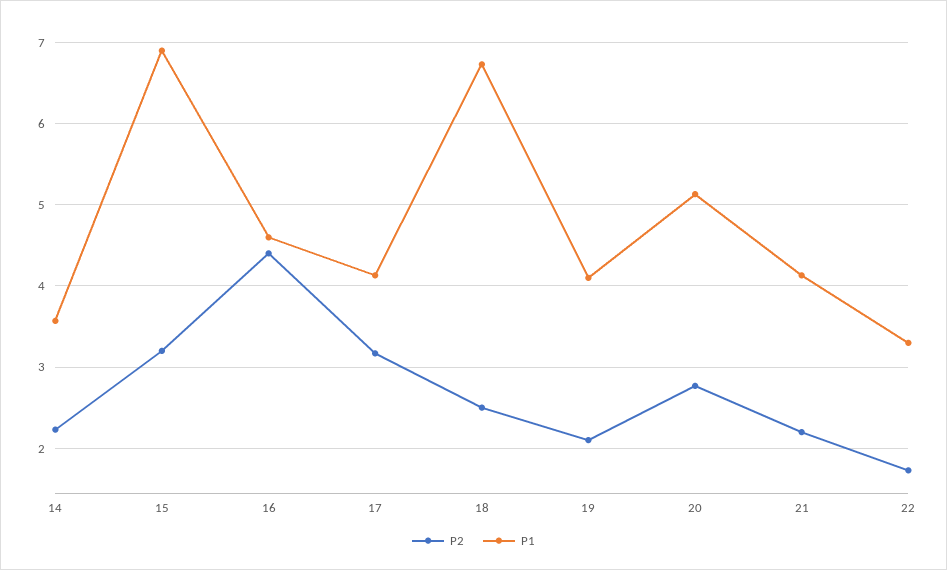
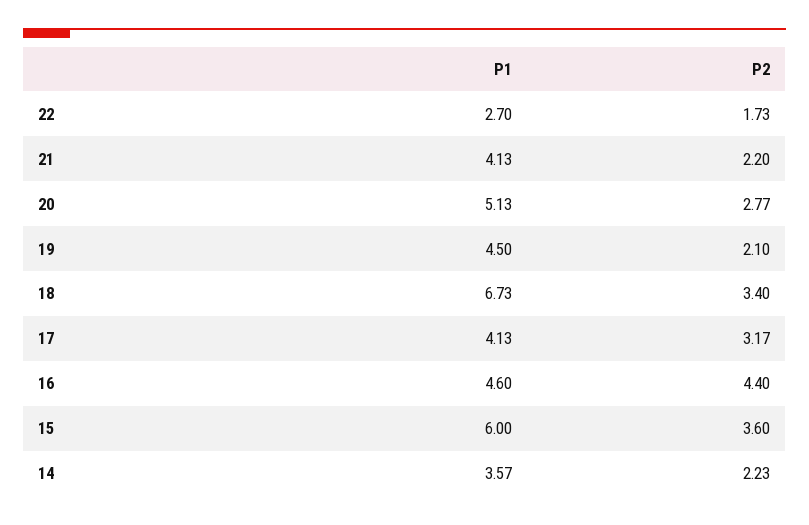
  {
    "P2": {
      "14": 2.23,
-     "15": 3.2,
+     "15": 3.6,
      "16": 4.4,
      "17": 3.17,
-     "18": 2.5,
+     "18": 3.4,
      "19": 2.1,
      "20": 2.77,
      "21": 2.2,
      "22": 1.73
    },
    "P1": {
      "14": 3.57,
-     "15": 6.9,
+     "15": 6,
      "16": 4.6,
      "17": 4.13,
      "18": 6.73,
-     "19": 4.1,
+     "19": 4.5,
      "20": 5.13,
      "21": 4.13,
-     "22": 3.3
+     "22": 2.7
    }
  }

